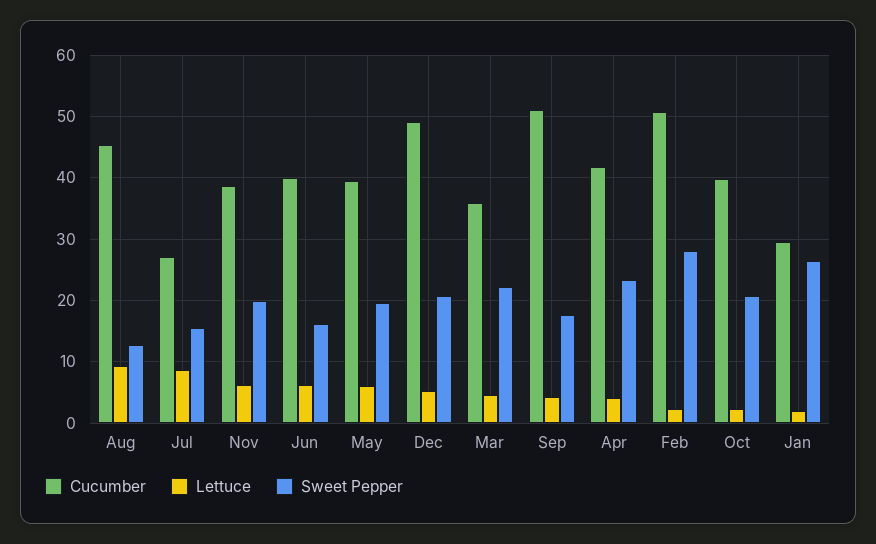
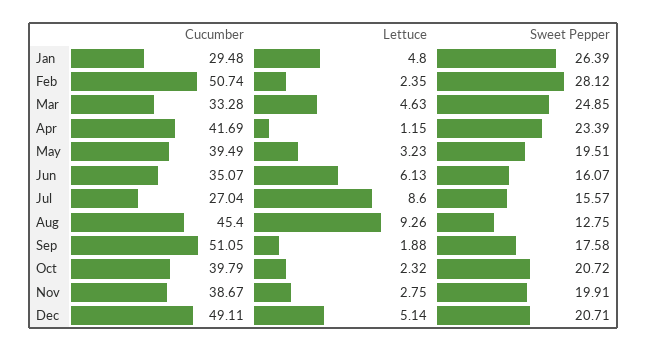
  {
    "Cucumber": {
      "Aug": 45.4,
      "Jul": 27.04,
      "Nov": 38.67,
-     "Jun": 40,
+     "Jun": 35.07,
      "May": 39.49,
      "Dec": 49.11,
-     "Mar": 36,
+     "Mar": 33.28,
      "Sep": 51.05,
      "Apr": 41.69,
      "Feb": 50.74,
      "Oct": 39.79,
      "Jan": 29.48
    },
    "Lettuce": {
      "Aug": 9.26,
      "Jul": 8.6,
-     "Nov": 6,
+     "Nov": 2.75,
      "Jun": 6.13,
-     "May": 6,
+     "May": 3.23,
      "Dec": 5.14,
      "Mar": 4.63,
-     "Sep": 4,
+     "Sep": 1.88,
-     "Apr": 4,
+     "Apr": 1.15,
      "Feb": 2.35,
      "Oct": 2.32,
-     "Jan": 2
+     "Jan": 4.8
    },
    "Sweet Pepper": {
      "Aug": 12.75,
      "Jul": 15.57,
      "Nov": 19.91,
      "Jun": 16.07,
      "May": 19.51,
      "Dec": 20.71,
-     "Mar": 22,
+     "Mar": 24.85,
      "Sep": 17.58,
      "Apr": 23.39,
      "Feb": 28.12,
      "Oct": 20.72,
      "Jan": 26.39
    }
  }

